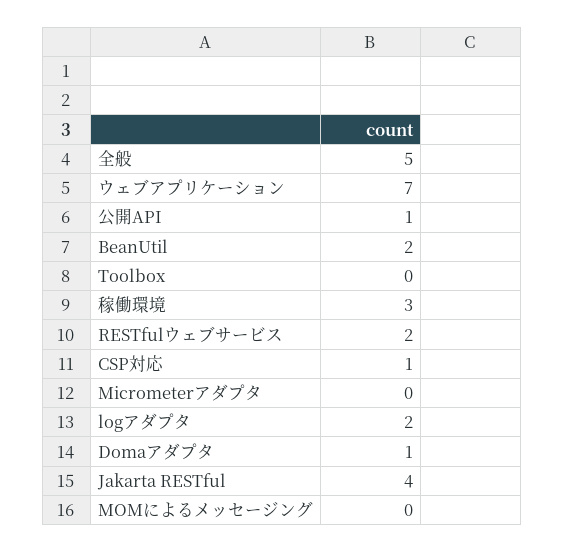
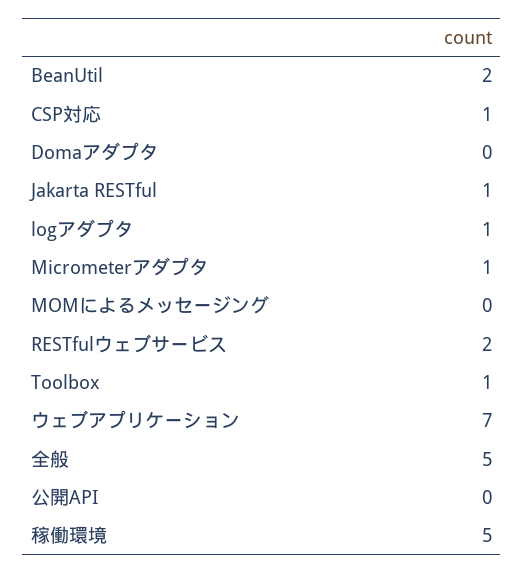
  {
    "全般": 5,
    "ウェブアプリケーション": 7,
-   "公開API": 1,
+   "公開API": 0,
    "BeanUtil": 2,
-   "Toolbox": 0,
+   "Toolbox": 1,
-   "稼働環境": 3,
+   "稼働環境": 5,
    "RESTfulウェブサービス": 2,
    "CSP対応": 1,
-   "Micrometerアダプタ": 0,
+   "Micrometerアダプタ": 1,
-   "logアダプタ": 2,
+   "logアダプタ": 1,
-   "Domaアダプタ": 1,
+   "Domaアダプタ": 0,
-   "Jakarta RESTful": 4,
+   "Jakarta RESTful": 1,
    "MOMによるメッセージング": 0
  }

